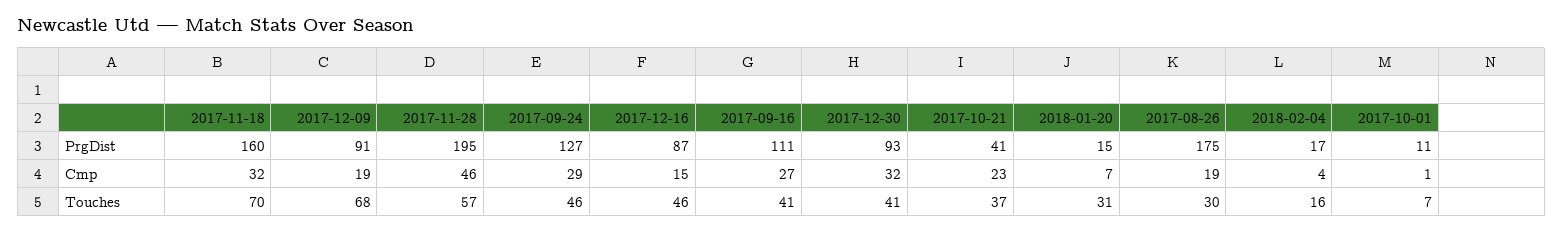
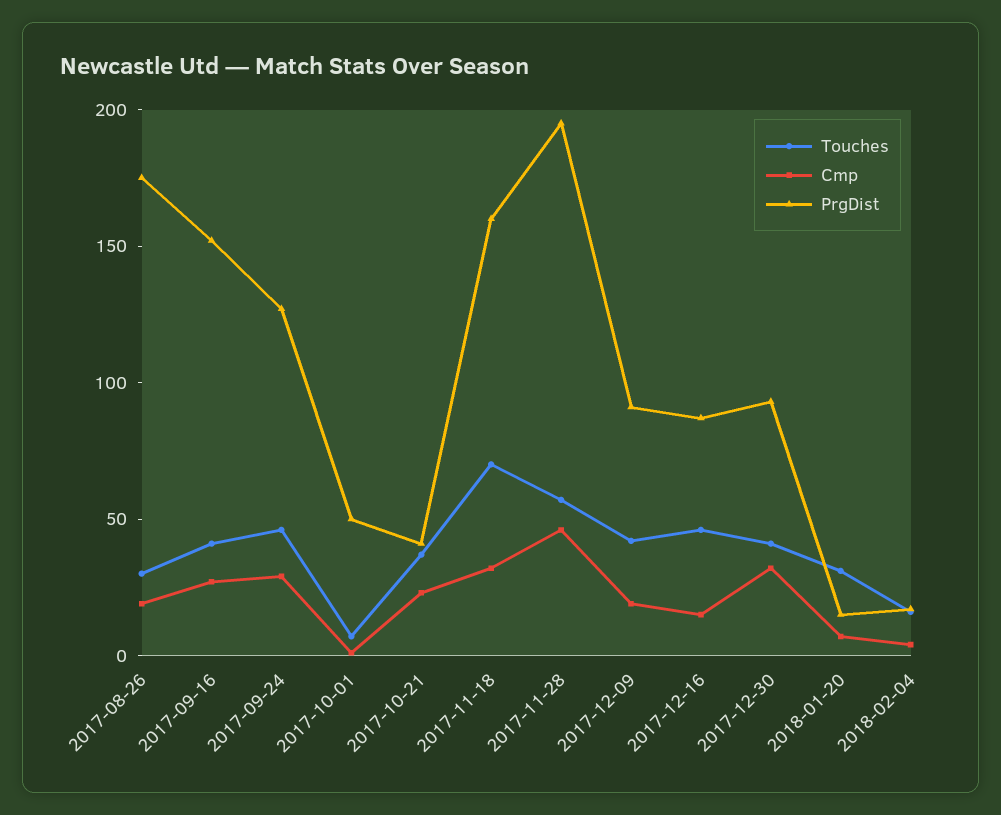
  {
    "PrgDist": {
      "2017-11-18": 160,
      "2017-12-09": 91,
      "2017-11-28": 195,
      "2017-09-24": 127,
      "2017-12-16": 87,
-     "2017-09-16": 111,
+     "2017-09-16": 150,
      "2017-12-30": 93,
      "2017-10-21": 41,
      "2018-01-20": 15,
      "2017-08-26": 175,
      "2018-02-04": 17,
-     "2017-10-01": 11
+     "2017-10-01": 50
    },
    "Cmp": {
      "2017-11-18": 32,
      "2017-12-09": 19,
      "2017-11-28": 46,
      "2017-09-24": 29,
      "2017-12-16": 15,
      "2017-09-16": 27,
      "2017-12-30": 32,
      "2017-10-21": 23,
      "2018-01-20": 7,
      "2017-08-26": 19,
      "2018-02-04": 4,
      "2017-10-01": 1
    },
    "Touches": {
      "2017-11-18": 70,
-     "2017-12-09": 68,
+     "2017-12-09": 40,
      "2017-11-28": 57,
      "2017-09-24": 46,
      "2017-12-16": 46,
      "2017-09-16": 41,
      "2017-12-30": 41,
      "2017-10-21": 37,
      "2018-01-20": 31,
      "2017-08-26": 30,
      "2018-02-04": 16,
      "2017-10-01": 7
    }
  }

